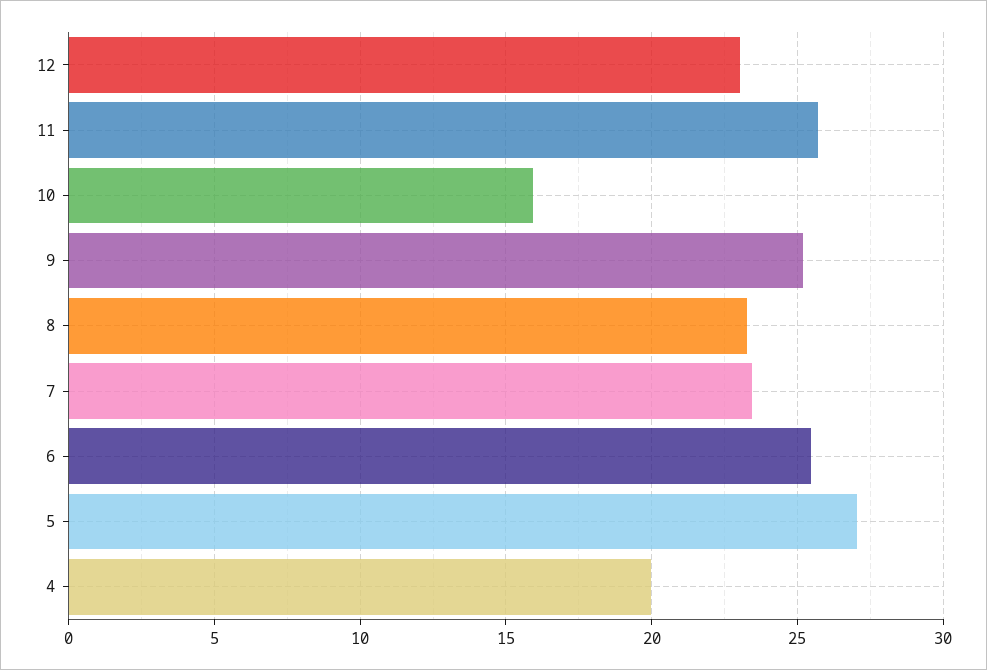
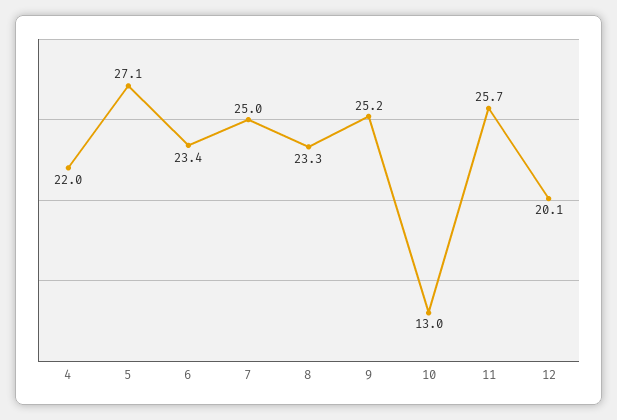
  {
-   "12": 23,
+   "12": 20.1,
    "11": 25.7,
-   "10": 16,
+   "10": 13,
    "9": 25.2,
    "8": 23.3,
-   "7": 23.5,
+   "7": 25,
-   "6": 25.5,
+   "6": 23.4,
    "5": 27.1,
-   "4": 20
+   "4": 22
  }

